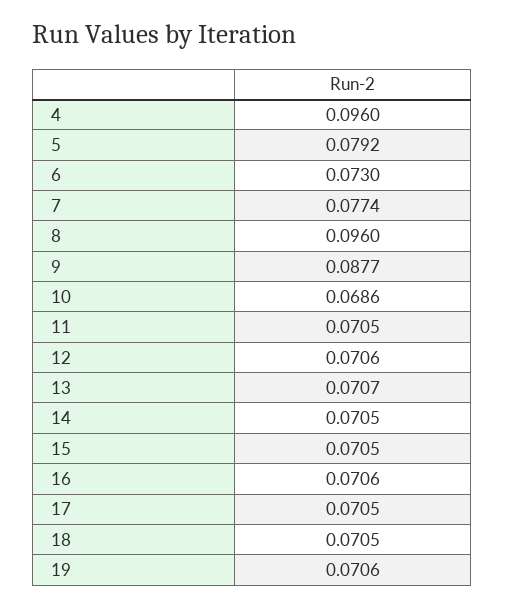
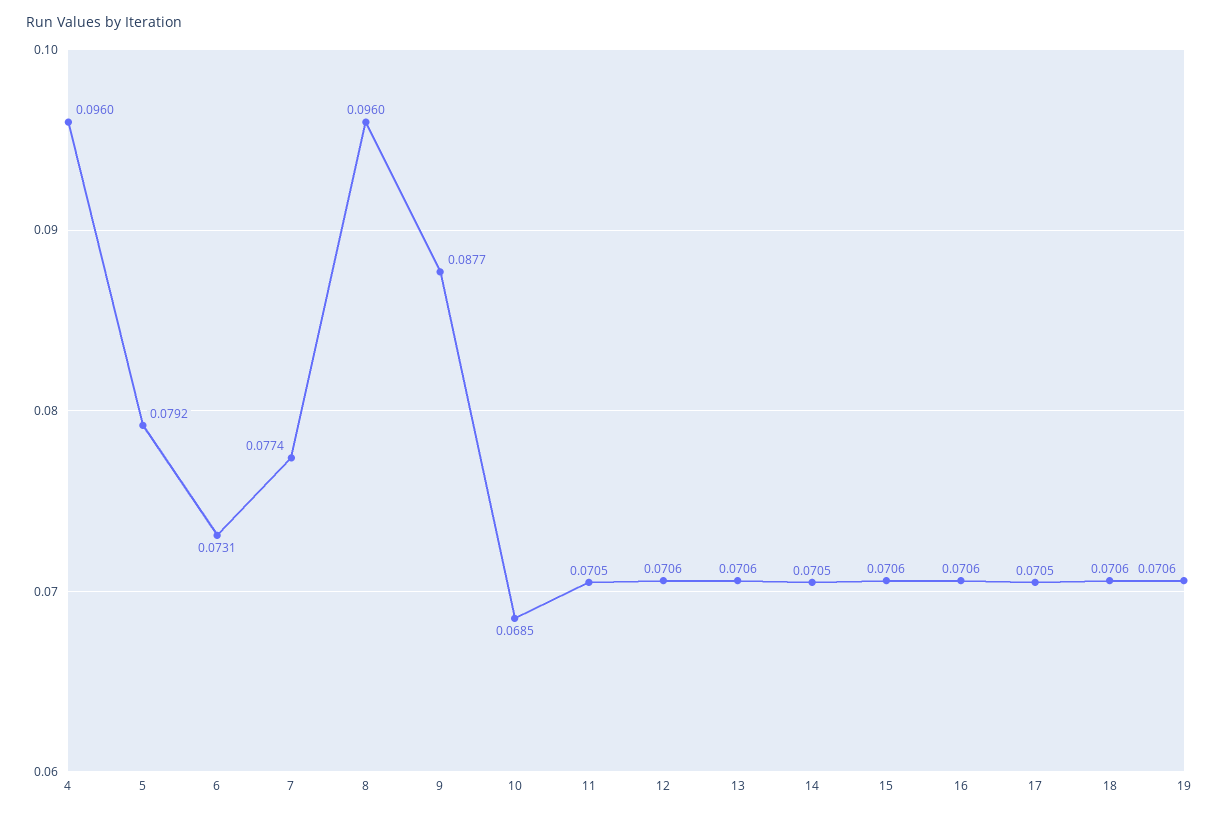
  {
    "4": 0.096,
    "5": 0.0792,
-   "6": 0.073,
+   "6": 0.0731,
    "7": 0.0774,
    "8": 0.096,
    "9": 0.0877,
-   "10": 0.0686,
+   "10": 0.0685,
    "11": 0.0705,
    "12": 0.0706,
-   "13": 0.0707,
+   "13": 0.0706,
    "14": 0.0705,
-   "15": 0.0705,
+   "15": 0.0706,
    "16": 0.0706,
    "17": 0.0705,
-   "18": 0.0705,
+   "18": 0.0706,
    "19": 0.0706
  }

